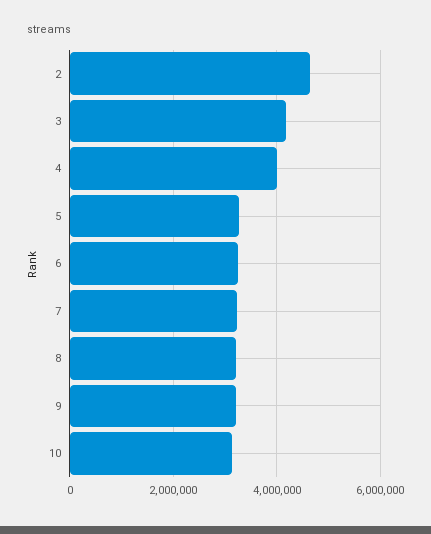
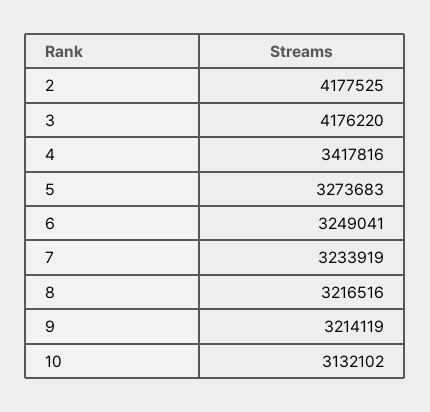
  {
-   "2": 4600000,
+   "2": 4177525,
    "3": 4176220,
-   "4": 4000000,
+   "4": 3417816,
    "5": 3273683,
    "6": 3249041,
    "7": 3233919,
    "8": 3216516,
    "9": 3214119,
    "10": 3132102
  }

